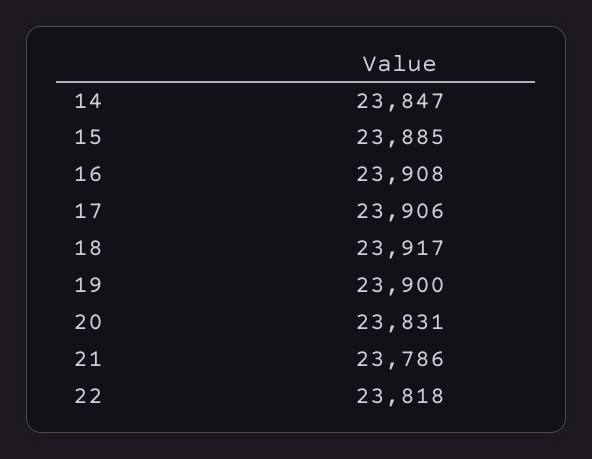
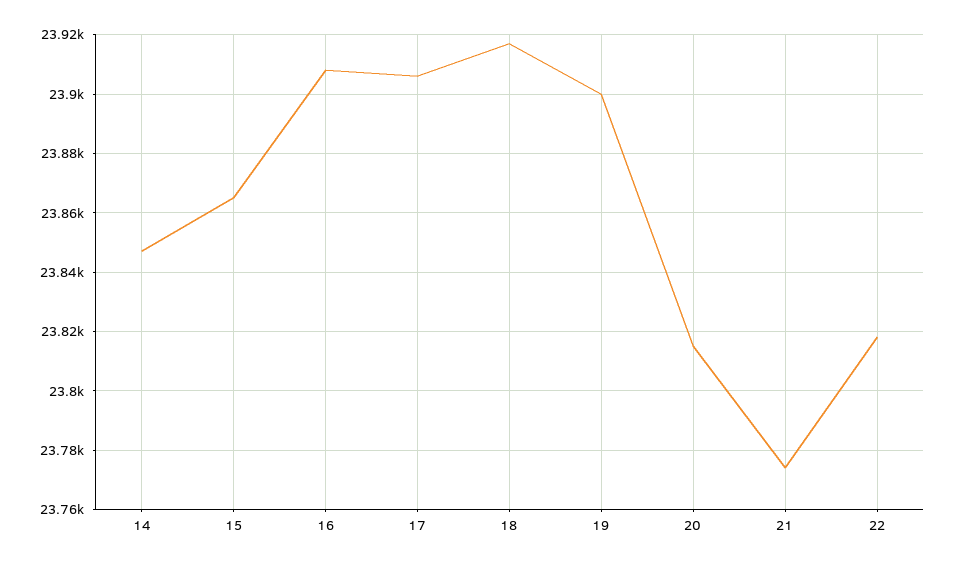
  {
    "14": 23847,
-   "15": 23885,
+   "15": 23865,
    "16": 23908,
    "17": 23906,
    "18": 23917,
    "19": 23900,
-   "20": 23831,
+   "20": 23815,
-   "21": 23786,
+   "21": 23775,
    "22": 23818
  }

